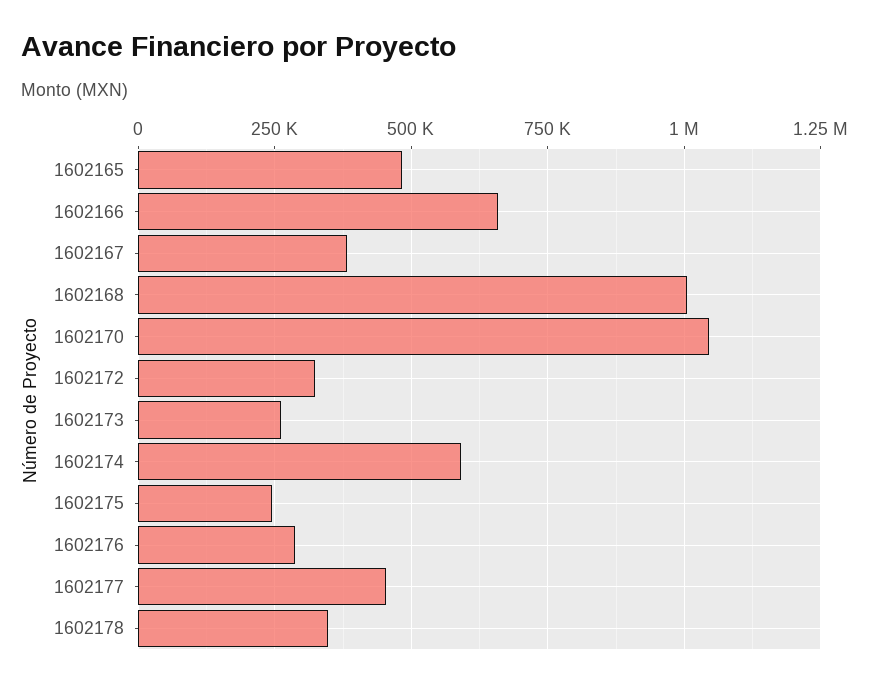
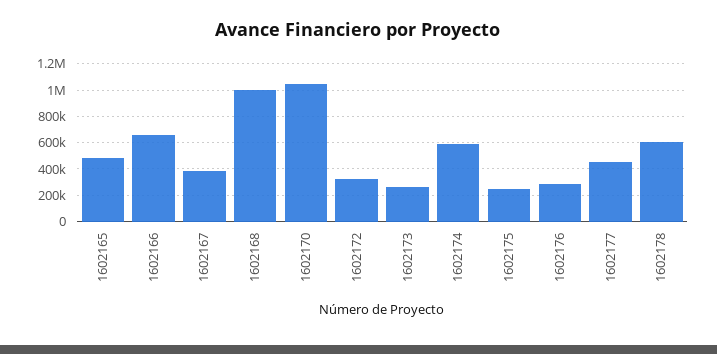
  {
    "1602165": 475000,
    "1602166": 650000,
    "1602167": 375000,
    "1602168": 1000000,
    "1602170": 1050000,
    "1602172": 325000,
    "1602173": 250000,
    "1602174": 600000,
    "1602175": 250000,
    "1602176": 275000,
    "1602177": 450000,
-   "1602178": 350000
+   "1602178": 600000
  }

